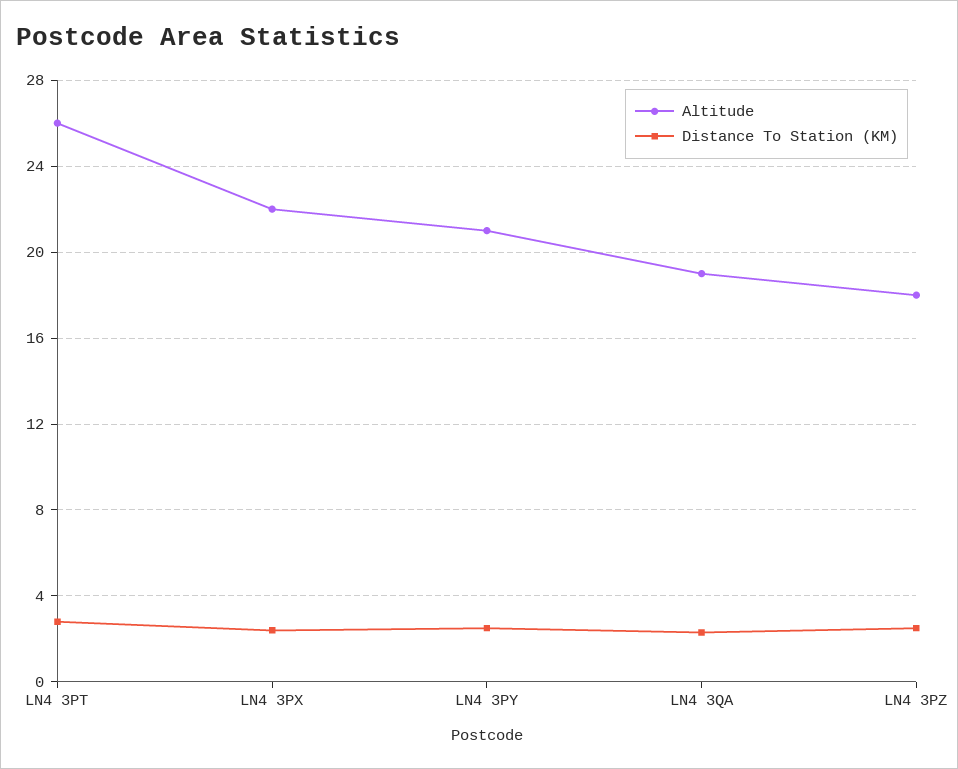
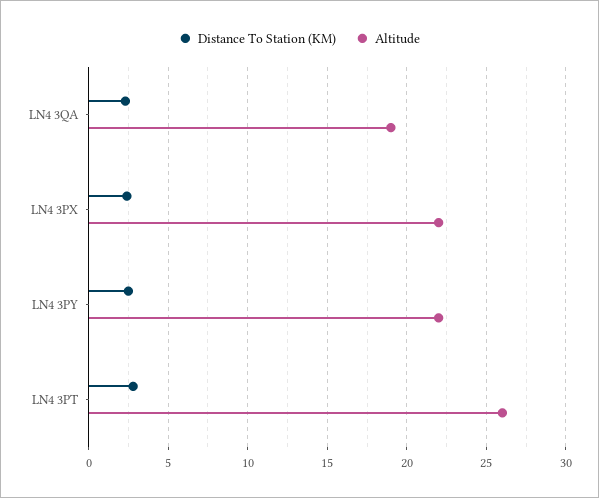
  {
    "Altitude": {
      "LN4 3PT": 26,
      "LN4 3PX": 22,
-     "LN4 3PY": 21,
+     "LN4 3PY": 22,
-     "LN4 3QA": 19,
+     "LN4 3QA": 19
-     "LN4 3PZ": 18
    },
    "Distance To Station (KM)": {
      "LN4 3PT": 3,
      "LN4 3PX": 2.5,
      "LN4 3PY": 2.5,
-     "LN4 3QA": 2.5,
+     "LN4 3QA": 2.5
-     "LN4 3PZ": 2.5
    }
  }

